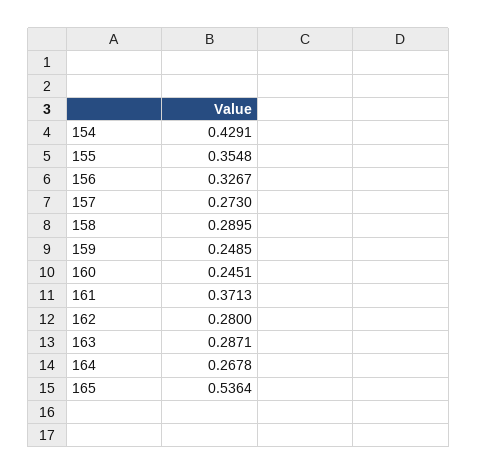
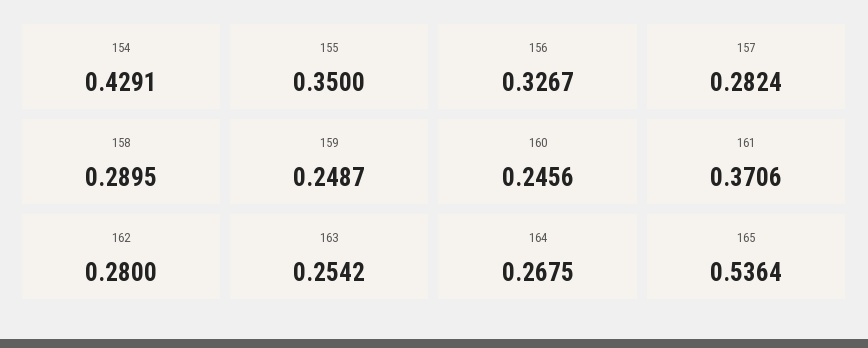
  {
    "154": 0.4291,
-   "155": 0.3548,
+   "155": 0.35,
    "156": 0.3267,
-   "157": 0.273,
+   "157": 0.2824,
    "158": 0.2895,
-   "159": 0.2485,
+   "159": 0.2487,
-   "160": 0.2451,
+   "160": 0.2456,
-   "161": 0.3713,
+   "161": 0.3706,
    "162": 0.28,
-   "163": 0.2871,
+   "163": 0.2542,
-   "164": 0.2678,
+   "164": 0.2675,
    "165": 0.5364
  }

